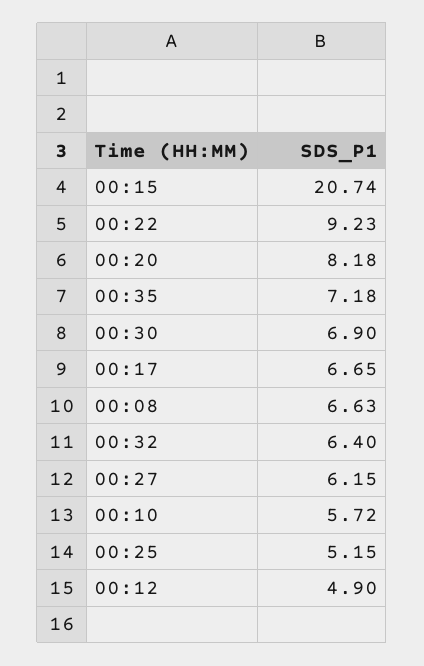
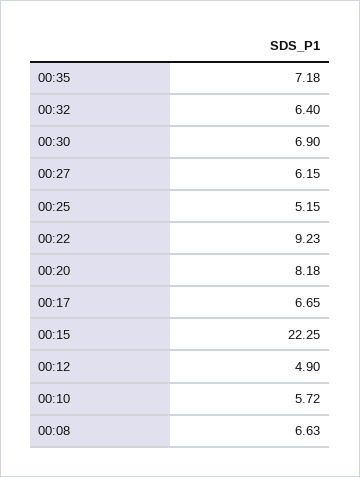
  {
-   "00:15": 20.74,
+   "00:15": 22.25,
    "00:22": 9.23,
    "00:20": 8.18,
    "00:35": 7.18,
    "00:30": 6.9,
    "00:17": 6.65,
    "00:08": 6.63,
    "00:32": 6.4,
    "00:27": 6.15,
    "00:10": 5.72,
    "00:25": 5.15,
    "00:12": 4.9
  }

